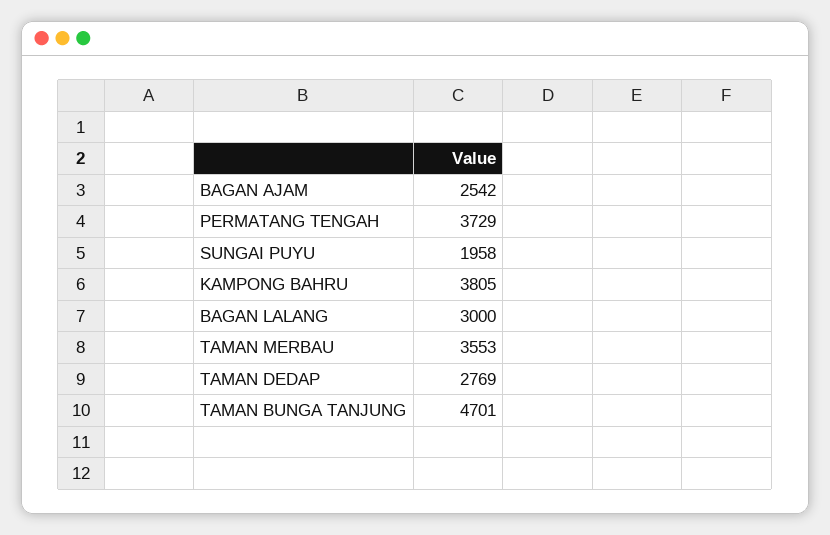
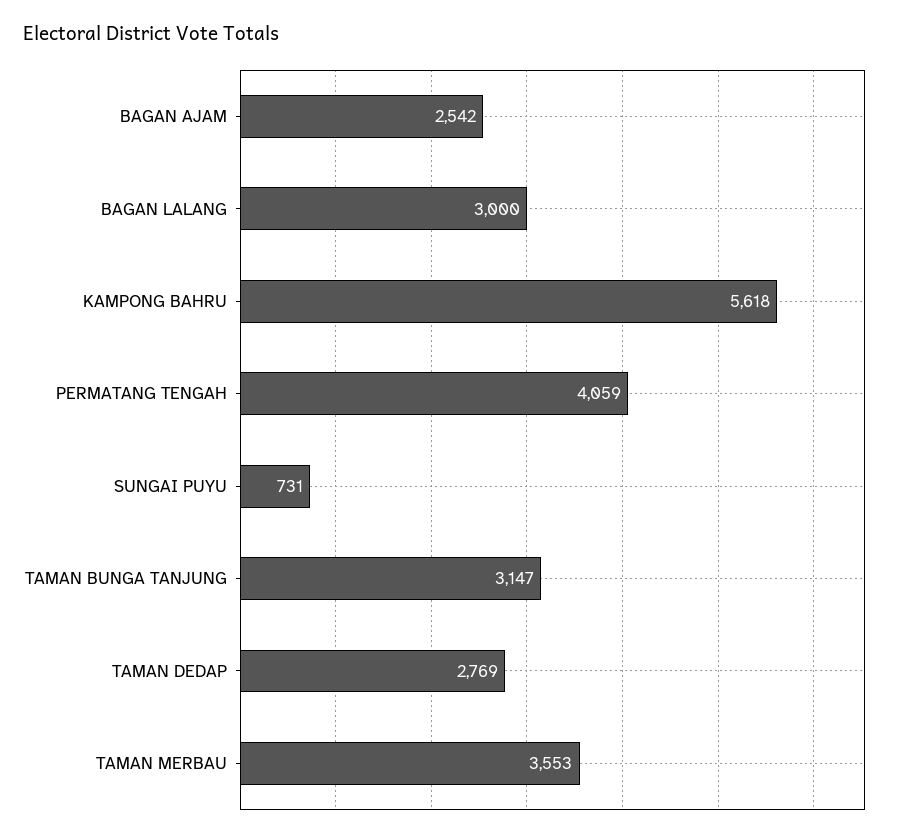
  {
    "BAGAN AJAM": 2542,
-   "PERMATANG TENGAH": 3729,
+   "PERMATANG TENGAH": 4059,
-   "SUNGAI PUYU": 1958,
+   "SUNGAI PUYU": 731,
-   "KAMPONG BAHRU": 3805,
+   "KAMPONG BAHRU": 5618,
    "BAGAN LALANG": 3000,
    "TAMAN MERBAU": 3553,
    "TAMAN DEDAP": 2769,
-   "TAMAN BUNGA TANJUNG": 4701
+   "TAMAN BUNGA TANJUNG": 3147
  }

